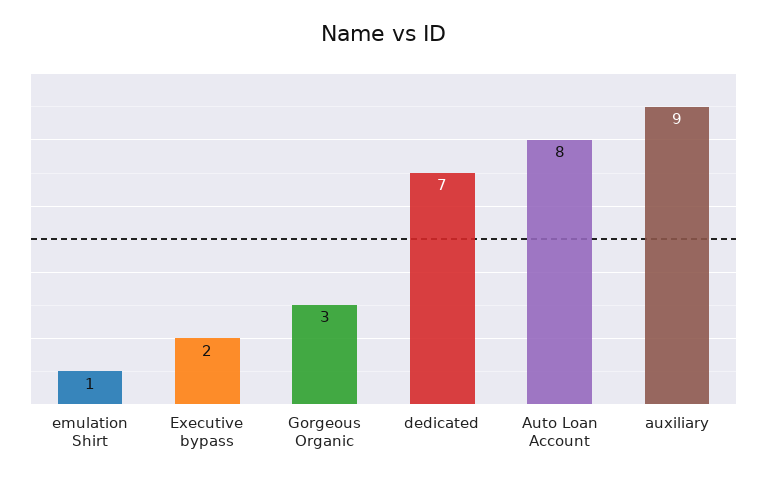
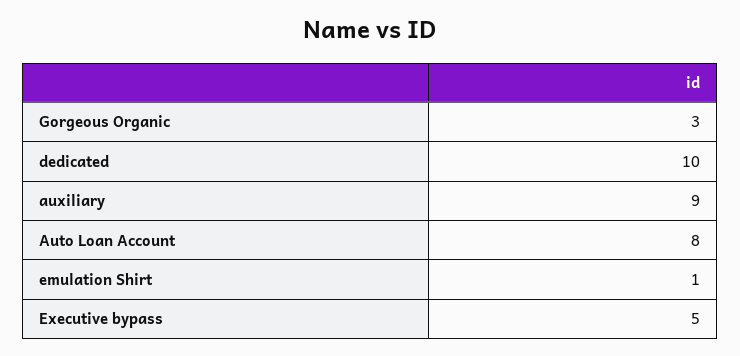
  {
    "emulation Shirt": 1,
-   "Executive bypass": 2,
+   "Executive bypass": 5,
    "Gorgeous Organic": 3,
-   "dedicated": 7,
+   "dedicated": 10,
    "Auto Loan Account": 8,
    "auxiliary": 9
  }

